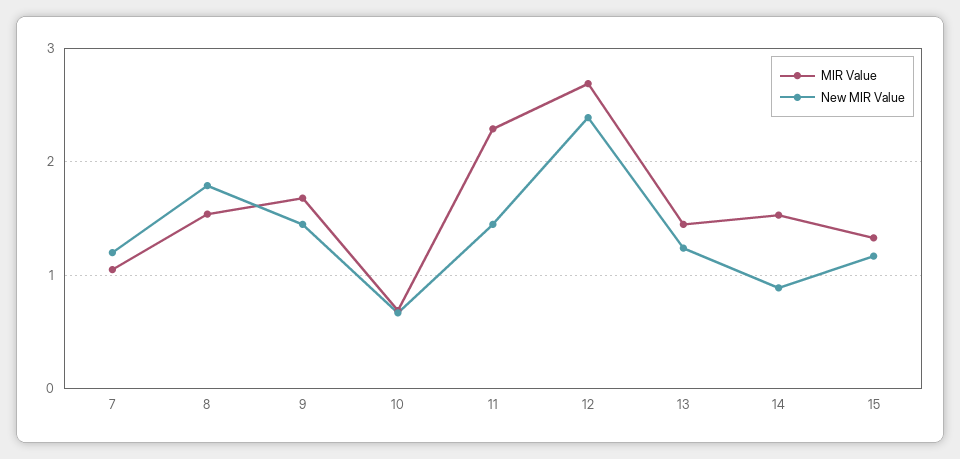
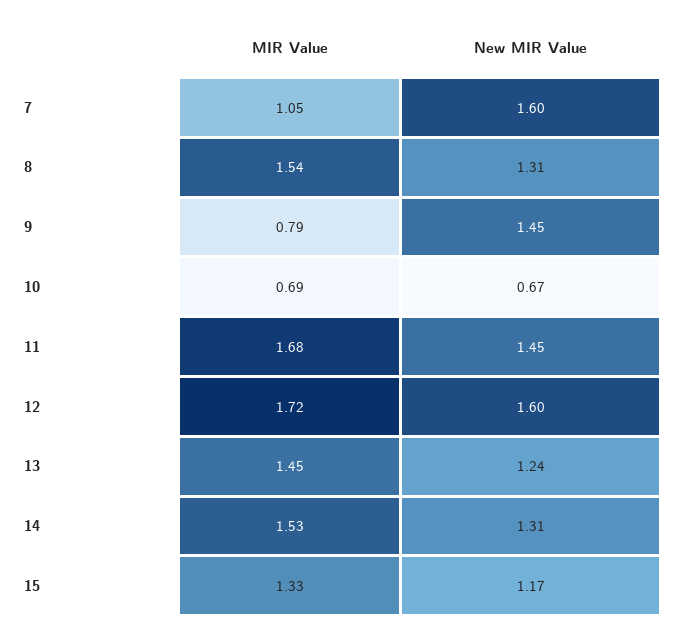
  {
    "MIR Value": {
      "7": 1.05,
      "8": 1.54,
-     "9": 1.7,
+     "9": 0.79,
      "10": 0.69,
-     "11": 2.3,
+     "11": 1.68,
-     "12": 2.7,
+     "12": 1.72,
      "13": 1.45,
      "14": 1.53,
      "15": 1.33
    },
    "New MIR Value": {
-     "7": 1.2,
+     "7": 1.6,
-     "8": 1.8,
+     "8": 1.31,
      "9": 1.45,
      "10": 0.67,
      "11": 1.45,
-     "12": 2.4,
+     "12": 1.6,
      "13": 1.24,
-     "14": 0.9,
+     "14": 1.31,
      "15": 1.17
    }
  }

